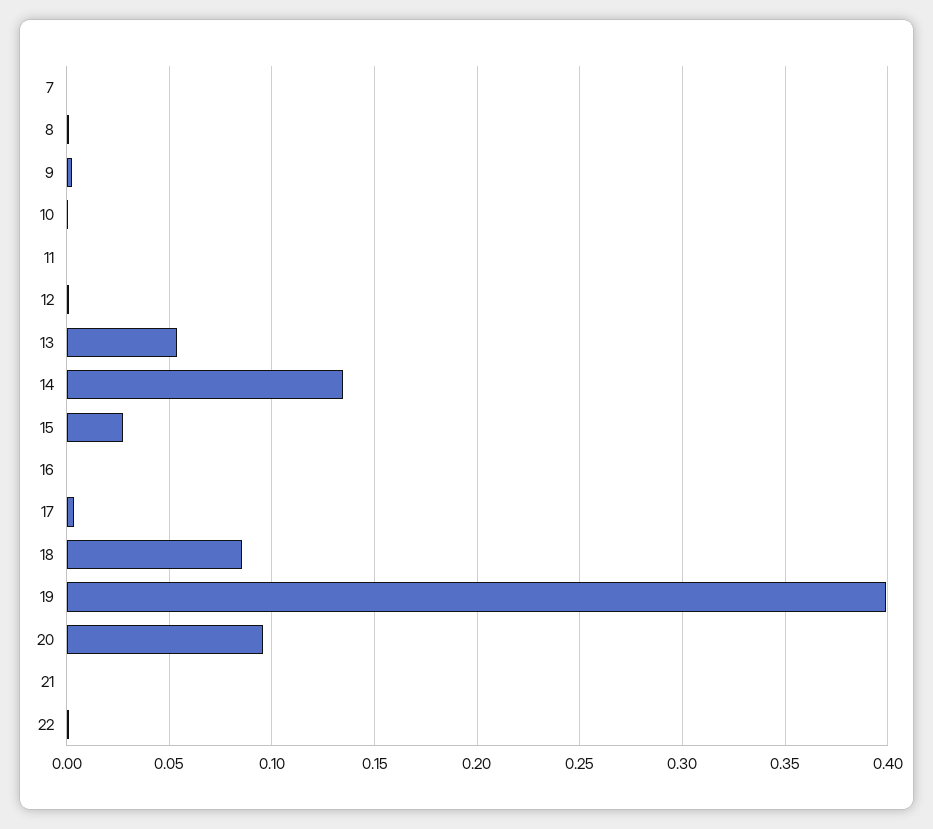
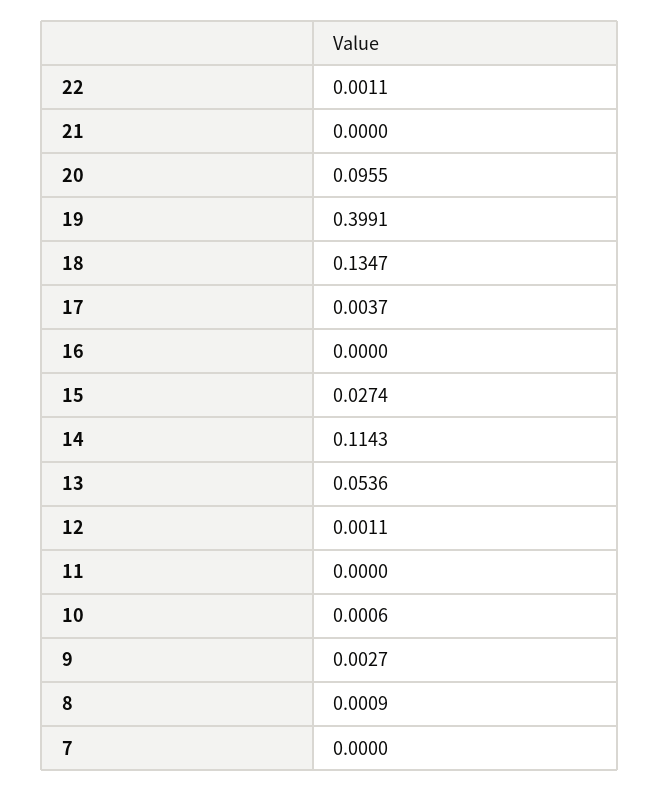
  {
    "7": 0,
    "8": 0.0009,
    "9": 0.0027,
    "10": 0.0006,
    "11": 0,
    "12": 0.0011,
    "13": 0.0536,
-   "14": 0.135,
+   "14": 0.1143,
    "15": 0.0274,
    "16": 0,
    "17": 0.0037,
-   "18": 0.085,
+   "18": 0.1347,
    "19": 0.3991,
    "20": 0.0955,
    "21": 0,
    "22": 0.0011
  }

